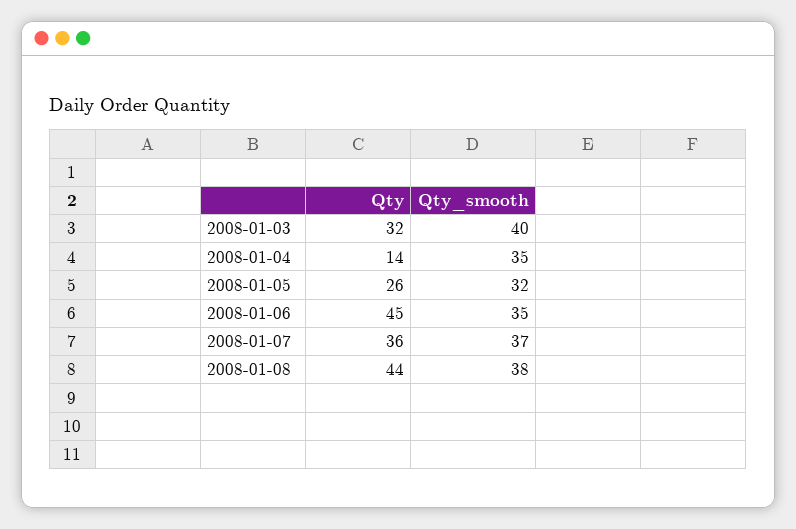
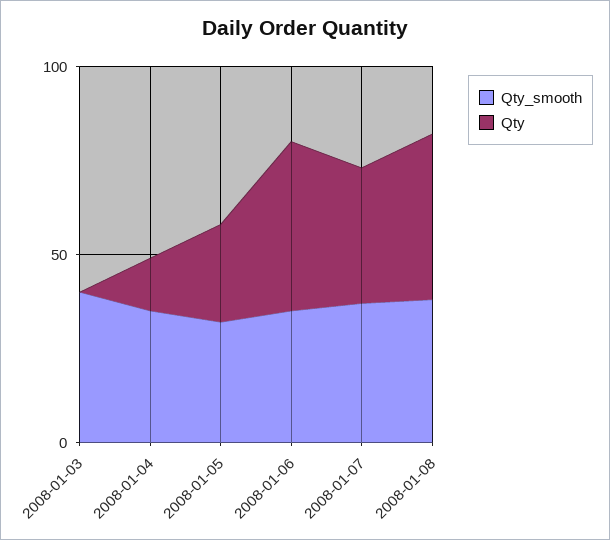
  {
    "Qty": {
-     "2008-01-03": 32,
+     "2008-01-03": 0,
      "2008-01-04": 14,
      "2008-01-05": 26,
      "2008-01-06": 45,
      "2008-01-07": 36,
      "2008-01-08": 44
    },
    "Qty_smooth": {
      "2008-01-03": 40,
      "2008-01-04": 35,
      "2008-01-05": 32,
      "2008-01-06": 35,
      "2008-01-07": 37,
      "2008-01-08": 38
    }
  }

